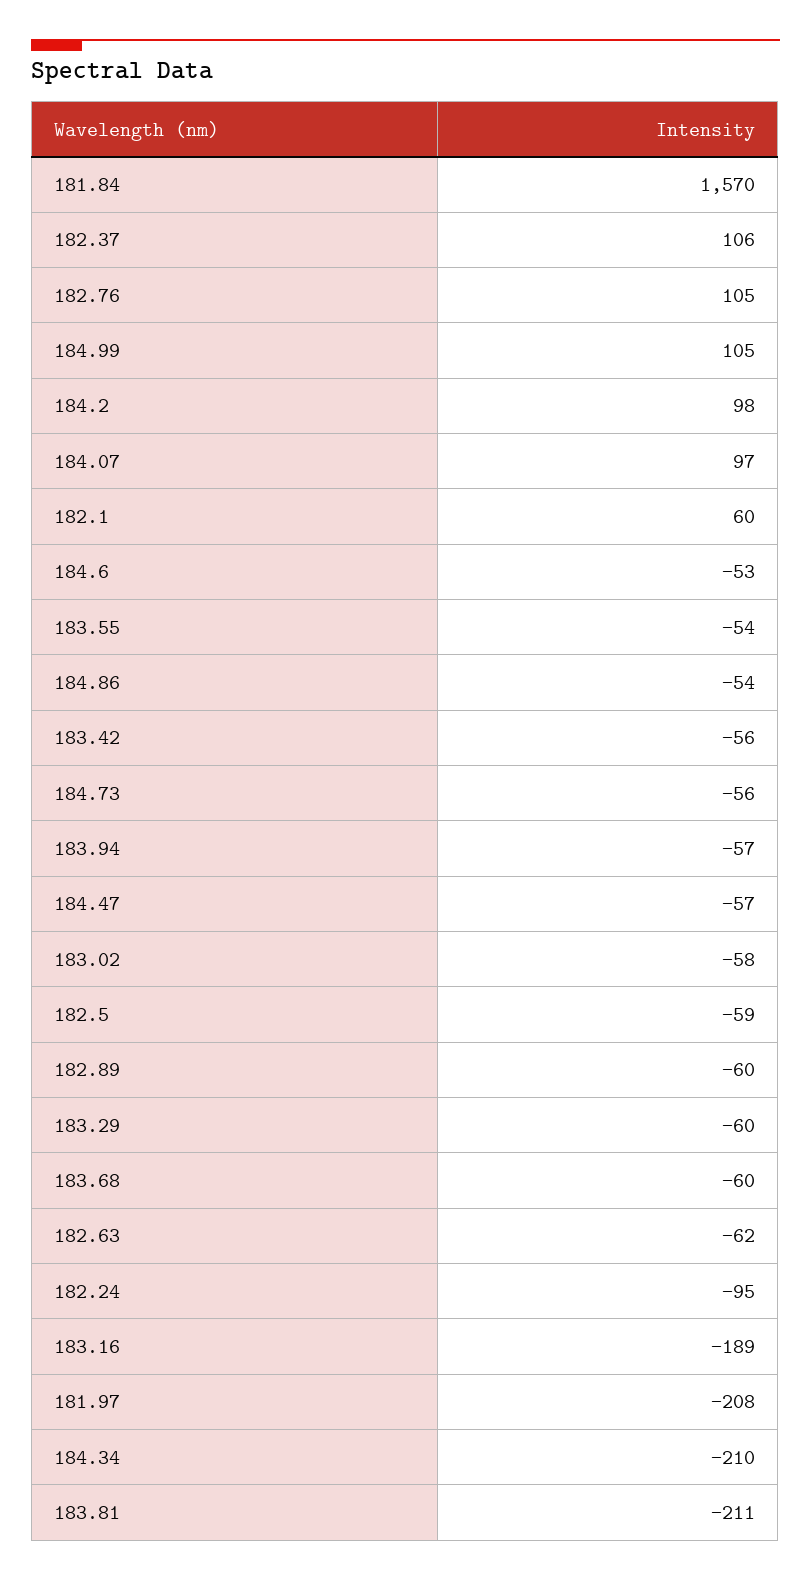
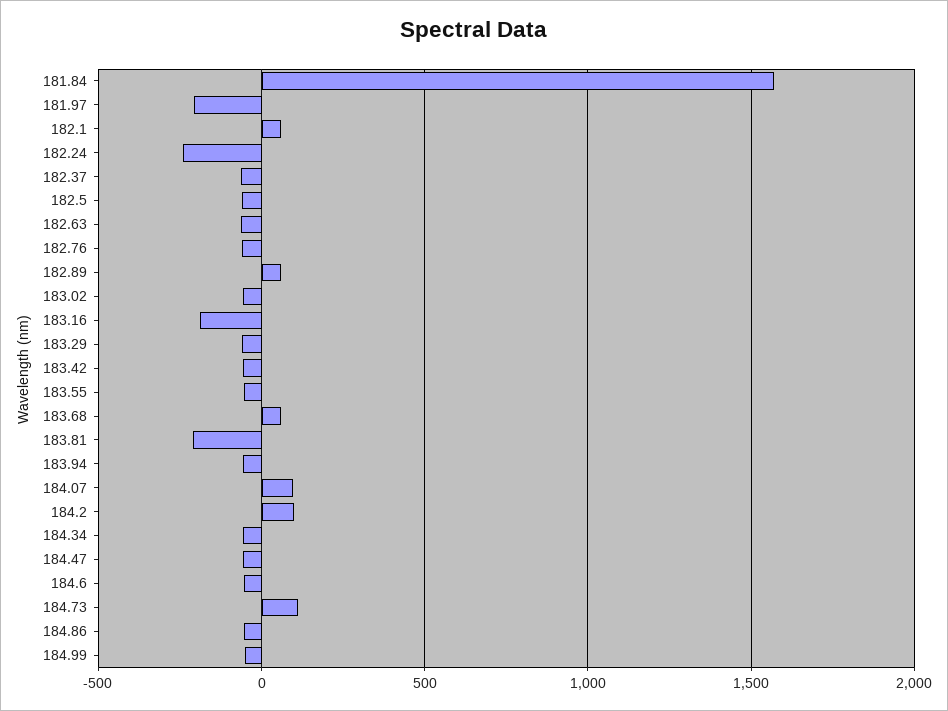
  {
    "181.84": 1570,
-   "182.37": 106,
+   "182.37": -50,
-   "182.76": 105,
+   "182.76": -50,
-   "184.99": 105,
+   "184.99": -50,
    "184.2": 98,
    "184.07": 97,
    "182.1": 60,
    "184.6": -53,
    "183.55": -54,
    "184.86": -54,
    "183.42": -56,
-   "184.73": -56,
+   "184.73": 100,
    "183.94": -57,
    "184.47": -57,
    "183.02": -58,
    "182.5": -59,
-   "182.89": -60,
+   "182.89": 50,
    "183.29": -60,
-   "183.68": -60,
+   "183.68": 50,
    "182.63": -62,
-   "182.24": -95,
+   "182.24": -250,
    "183.16": -189,
    "181.97": -208,
-   "184.34": -210,
+   "184.34": -50,
    "183.81": -211
  }

